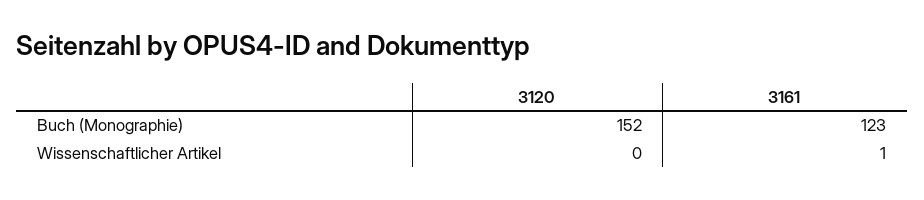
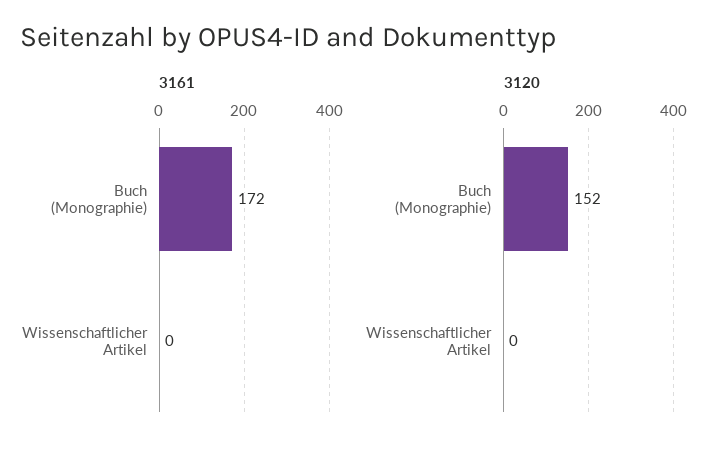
  {
    "3120": {
      "Buch (Monographie)": 152,
      "Wissenschaftlicher Artikel": 0
    },
    "3161": {
-     "Buch (Monographie)": 123,
+     "Buch (Monographie)": 172,
-     "Wissenschaftlicher Artikel": 1
+     "Wissenschaftlicher Artikel": 0
    }
  }

